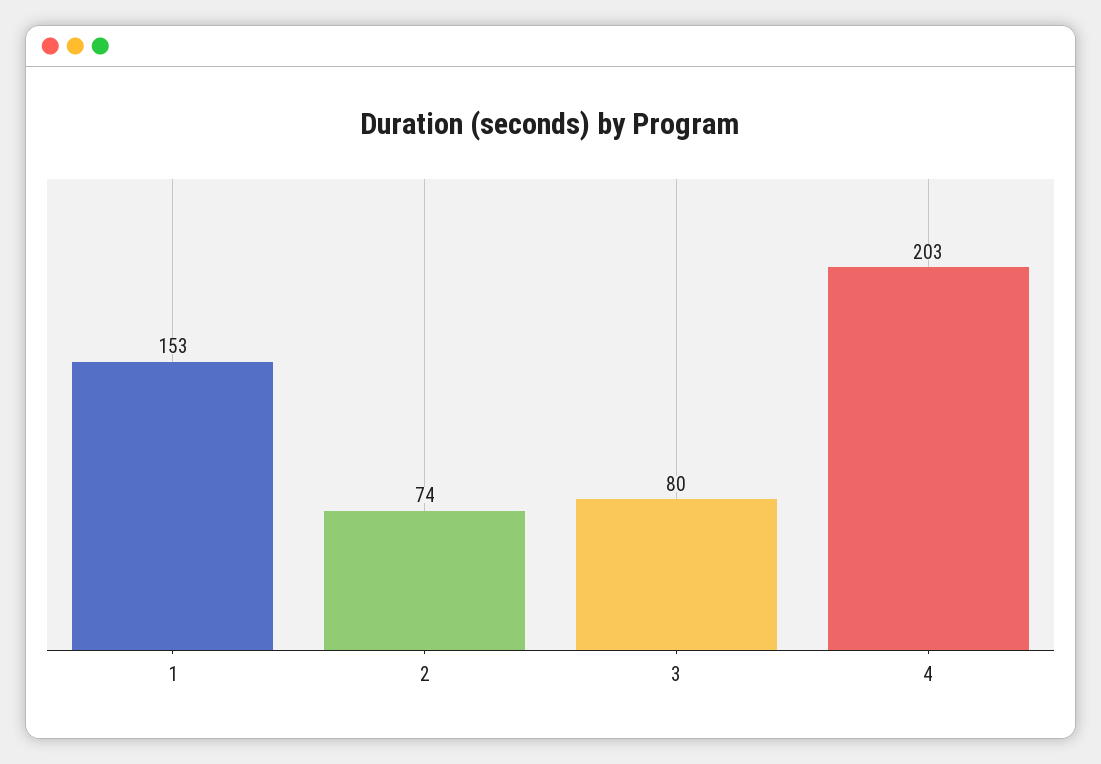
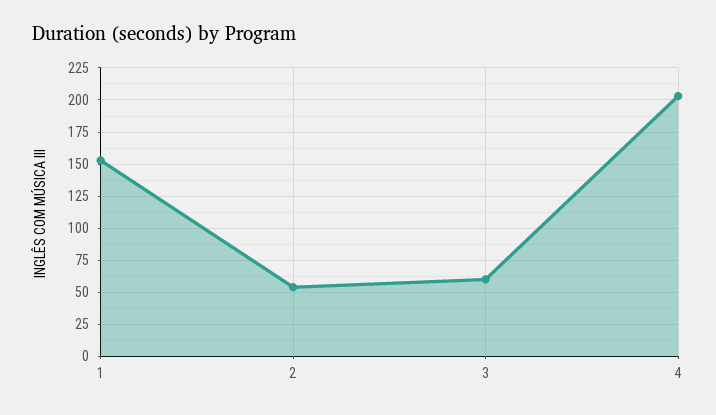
  {
    "1": 153,
-   "2": 74,
+   "2": 55,
-   "3": 80,
+   "3": 60,
    "4": 203
  }

